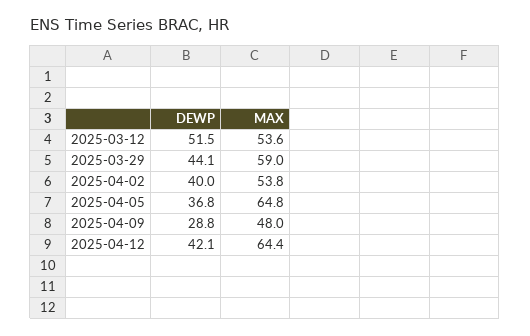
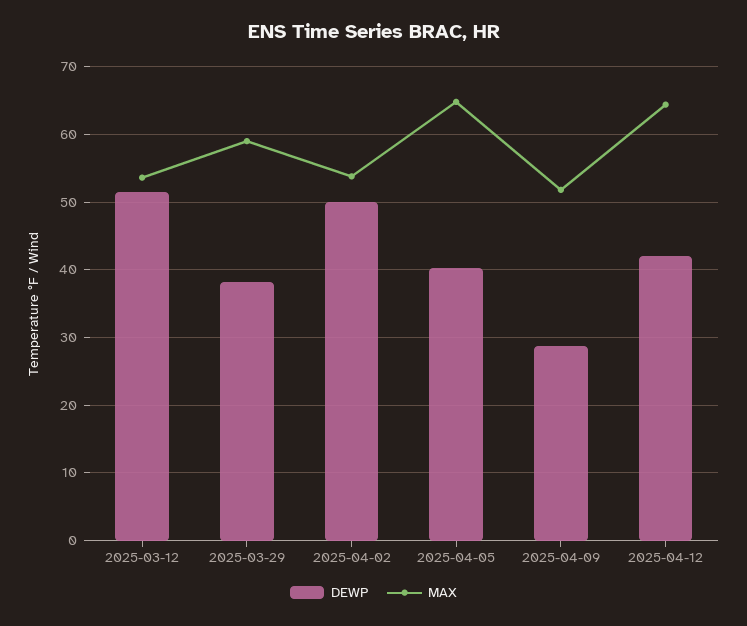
  {
    "DEWP": {
      "2025-03-12": 51.5,
-     "2025-03-29": 44.1,
+     "2025-03-29": 38,
-     "2025-04-02": 40,
+     "2025-04-02": 50,
-     "2025-04-05": 36.8,
+     "2025-04-05": 40,
      "2025-04-09": 28.8,
      "2025-04-12": 42.1
    },
    "MAX": {
      "2025-03-12": 53.6,
      "2025-03-29": 59,
      "2025-04-02": 53.8,
      "2025-04-05": 64.8,
-     "2025-04-09": 48,
+     "2025-04-09": 52,
      "2025-04-12": 64.4
    }
  }

